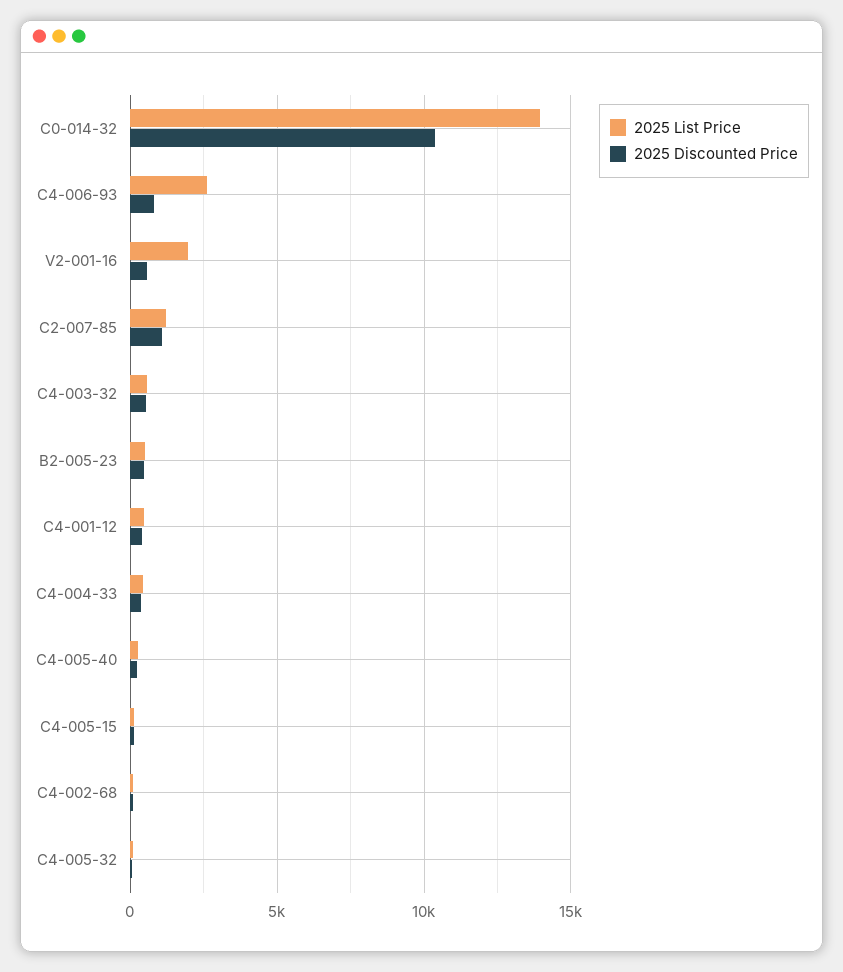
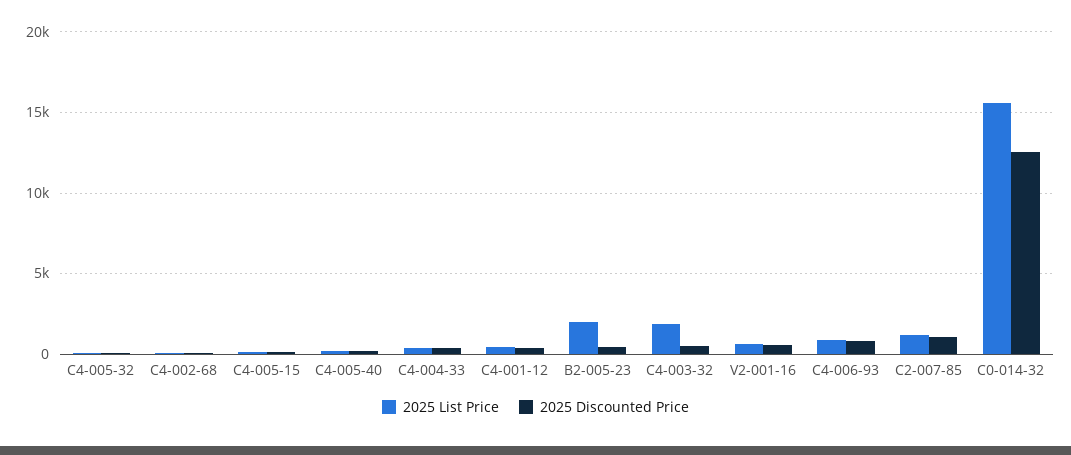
  {
    "2025 List Price": {
-     "C0-014-32": 14000,
+     "C0-014-32": 15500,
-     "C4-006-93": 2500,
+     "C4-006-93": 1000,
-     "V2-001-16": 2000,
+     "V2-001-16": 500,
      "C2-007-85": 1000,
-     "C4-003-32": 500,
+     "C4-003-32": 2000,
-     "B2-005-23": 500,
+     "B2-005-23": 2000,
      "C4-001-12": 500,
      "C4-004-33": 500,
      "C4-005-40": 0,
      "C4-005-15": 0,
      "C4-002-68": 0,
      "C4-005-32": 0
    },
    "2025 Discounted Price": {
-     "C0-014-32": 10500,
+     "C0-014-32": 12500,
      "C4-006-93": 1000,
      "V2-001-16": 500,
      "C2-007-85": 1000,
      "C4-003-32": 500,
      "B2-005-23": 500,
      "C4-001-12": 500,
      "C4-004-33": 500,
      "C4-005-40": 0,
      "C4-005-15": 0,
      "C4-002-68": 0,
      "C4-005-32": 0
    }
  }

